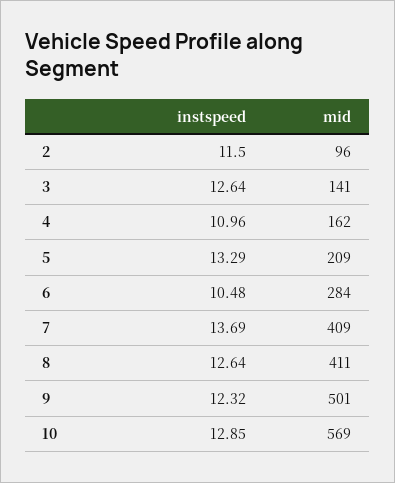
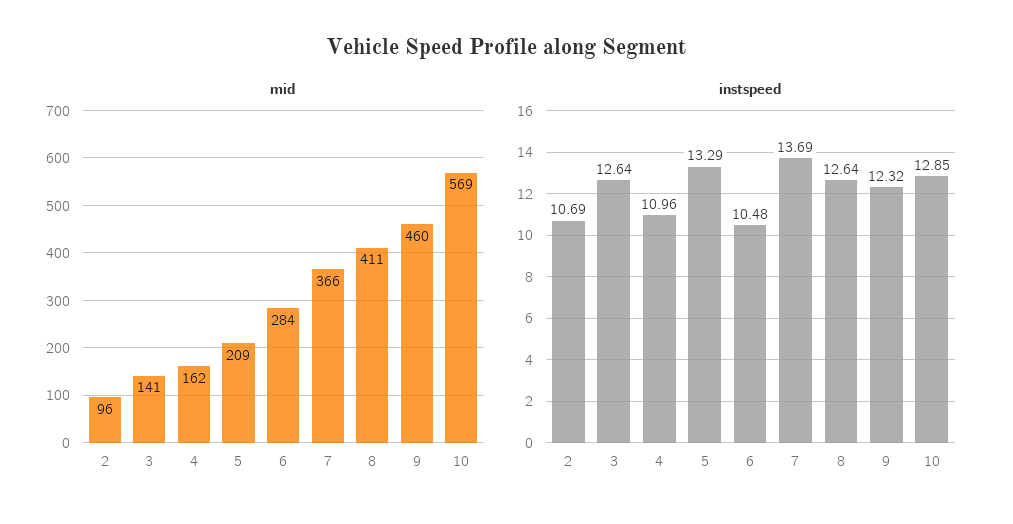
  {
    "instspeed": {
-     "2": 11.5,
+     "2": 10.69,
      "3": 12.64,
      "4": 10.96,
      "5": 13.29,
      "6": 10.48,
      "7": 13.69,
      "8": 12.64,
      "9": 12.32,
      "10": 12.85
    },
    "mid": {
      "2": 96,
      "3": 141,
      "4": 162,
      "5": 209,
      "6": 284,
-     "7": 409,
+     "7": 366,
      "8": 411,
-     "9": 501,
+     "9": 460,
      "10": 569
    }
  }

